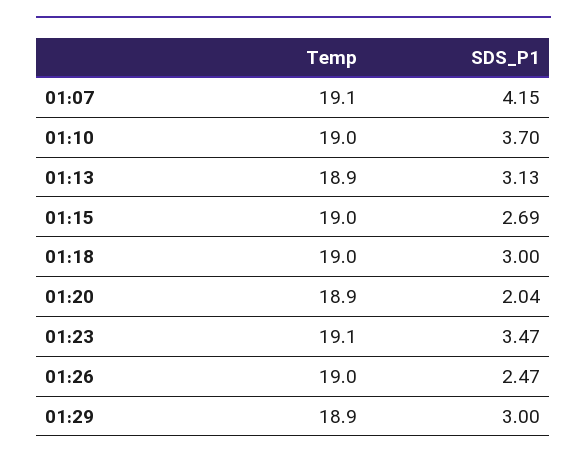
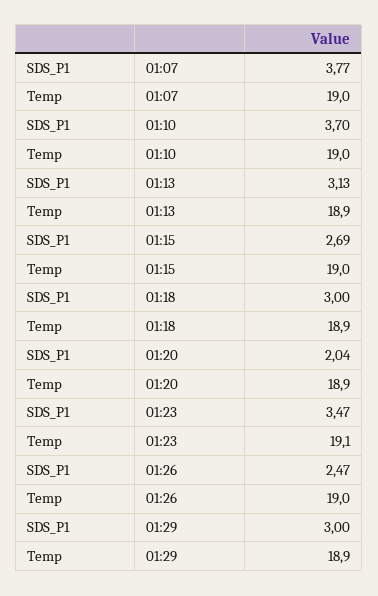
  {
    "Temp": {
-     "01:07": 19.1,
+     "01:07": 19,
      "01:10": 19,
      "01:13": 18.9,
      "01:15": 19,
-     "01:18": 19,
+     "01:18": 18.9,
      "01:20": 18.9,
      "01:23": 19.1,
      "01:26": 19,
      "01:29": 18.9
    },
    "SDS_P1": {
-     "01:07": 4.15,
+     "01:07": 3.77,
      "01:10": 3.7,
      "01:13": 3.13,
      "01:15": 2.69,
      "01:18": 3,
      "01:20": 2.04,
      "01:23": 3.47,
      "01:26": 2.47,
      "01:29": 3
    }
  }

